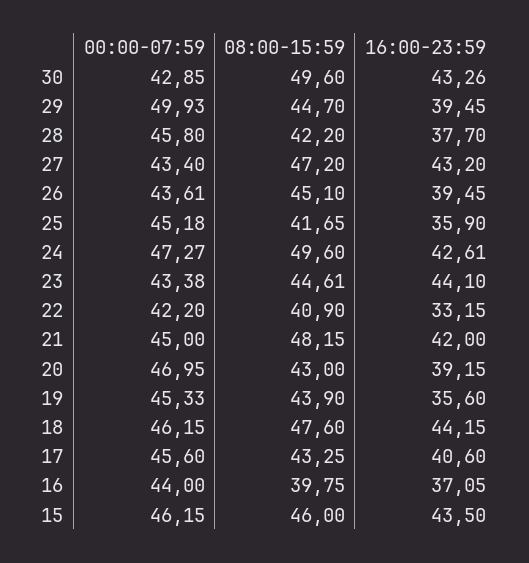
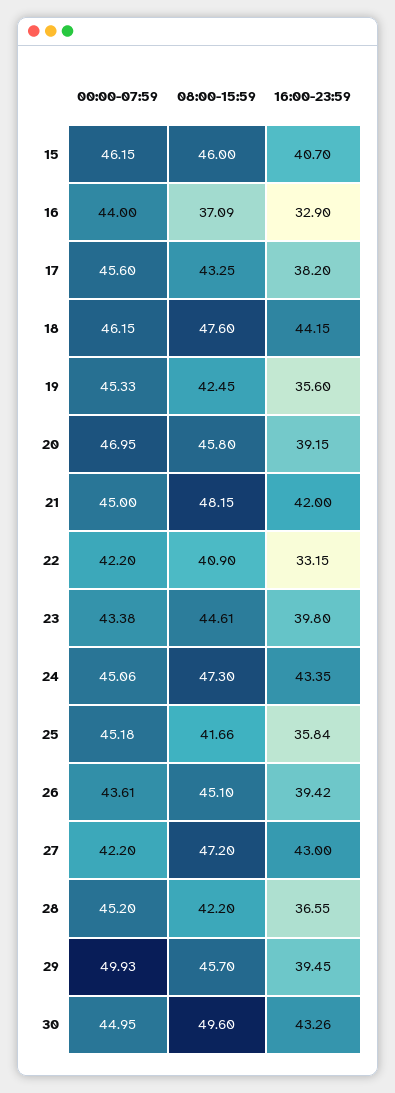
  {
    "00:00-07:59": {
-     "30": 42.85,
+     "30": 44.95,
      "29": 49.93,
-     "28": 45.8,
+     "28": 45.2,
-     "27": 43.4,
+     "27": 42.2,
      "26": 43.61,
      "25": 45.18,
-     "24": 47.27,
+     "24": 45.06,
      "23": 43.38,
      "22": 42.2,
      "21": 45,
      "20": 46.95,
      "19": 45.33,
      "18": 46.15,
      "17": 45.6,
      "16": 44,
      "15": 46.15
    },
    "08:00-15:59": {
      "30": 49.6,
-     "29": 44.7,
+     "29": 45.7,
      "28": 42.2,
      "27": 47.2,
      "26": 45.1,
-     "25": 41.65,
+     "25": 41.66,
-     "24": 49.6,
+     "24": 47.3,
      "23": 44.61,
      "22": 40.9,
      "21": 48.15,
-     "20": 43,
+     "20": 45.8,
-     "19": 43.9,
+     "19": 42.45,
      "18": 47.6,
      "17": 43.25,
-     "16": 39.75,
+     "16": 37.09,
      "15": 46
    },
    "16:00-23:59": {
      "30": 43.26,
      "29": 39.45,
-     "28": 37.7,
+     "28": 36.55,
-     "27": 43.2,
+     "27": 43,
-     "26": 39.45,
+     "26": 39.42,
-     "25": 35.9,
+     "25": 35.84,
-     "24": 42.61,
+     "24": 43.35,
-     "23": 44.1,
+     "23": 39.8,
      "22": 33.15,
      "21": 42,
      "20": 39.15,
      "19": 35.6,
      "18": 44.15,
-     "17": 40.6,
+     "17": 38.2,
-     "16": 37.05,
+     "16": 32.9,
-     "15": 43.5
+     "15": 40.7
    }
  }

